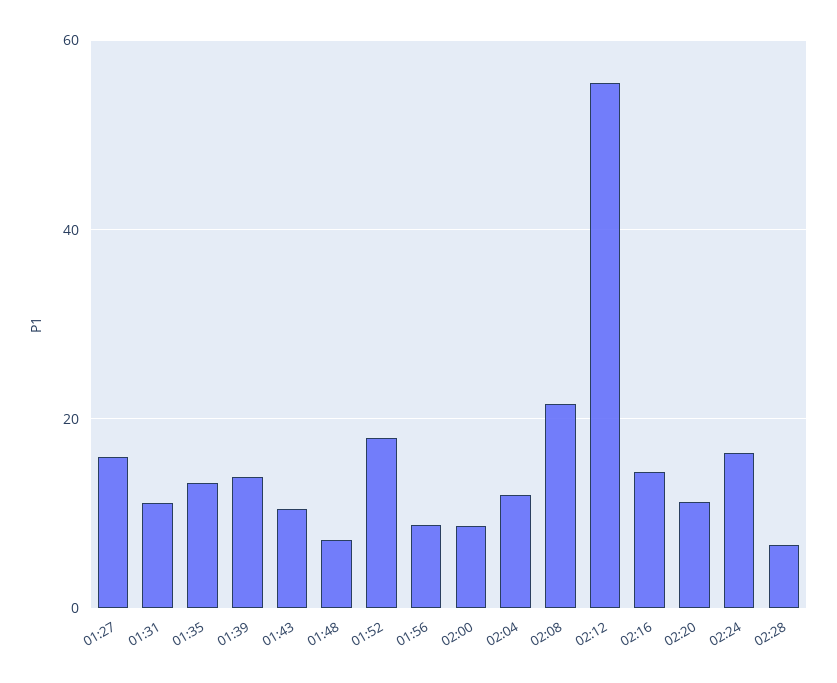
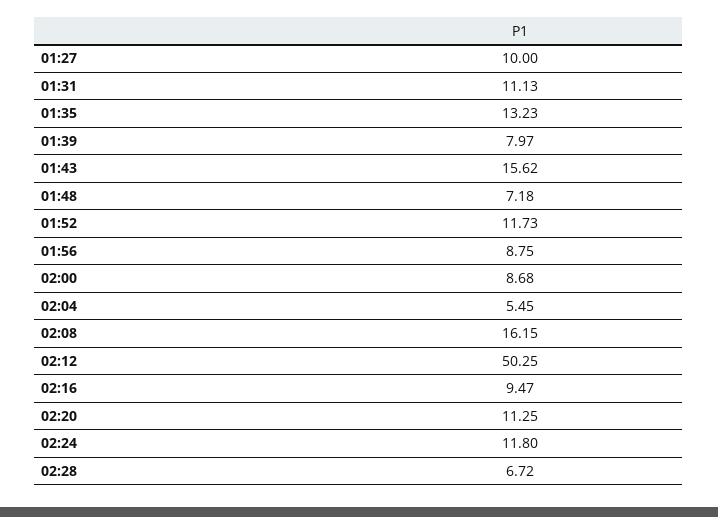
  {
-   "01:27": 16,
+   "01:27": 10,
    "01:31": 11.13,
    "01:35": 13.23,
-   "01:39": 14,
+   "01:39": 7.97,
-   "01:43": 10,
+   "01:43": 15.62,
    "01:48": 7.18,
-   "01:52": 18,
+   "01:52": 11.73,
    "01:56": 8.75,
    "02:00": 8.68,
-   "02:04": 12,
+   "02:04": 5.45,
-   "02:08": 22,
+   "02:08": 16.15,
-   "02:12": 56,
+   "02:12": 50.25,
-   "02:16": 14,
+   "02:16": 9.47,
    "02:20": 11.25,
-   "02:24": 16,
+   "02:24": 11.8,
    "02:28": 6.72
  }

